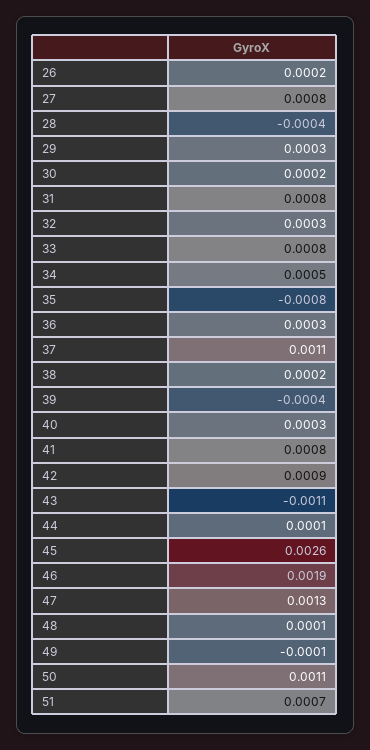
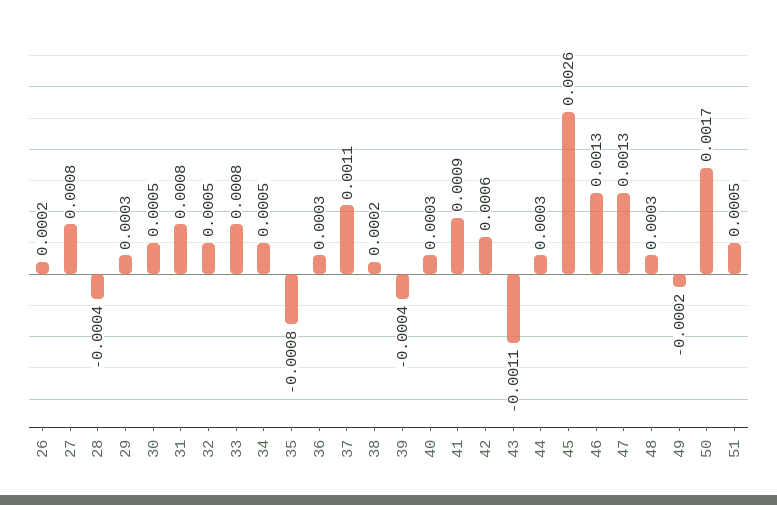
  {
    "26": 0.0002,
    "27": 0.0008,
    "28": -0.0004,
    "29": 0.0003,
-   "30": 0.0002,
+   "30": 0.0005,
    "31": 0.0008,
-   "32": 0.0003,
+   "32": 0.0005,
    "33": 0.0008,
    "34": 0.0005,
    "35": -0.0008,
    "36": 0.0003,
    "37": 0.0011,
    "38": 0.0002,
    "39": -0.0004,
    "40": 0.0003,
-   "41": 0.0008,
+   "41": 0.0009,
-   "42": 0.0009,
+   "42": 0.0006,
    "43": -0.0011,
-   "44": 0.0001,
+   "44": 0.0003,
    "45": 0.0026,
-   "46": 0.0019,
+   "46": 0.0013,
    "47": 0.0013,
-   "48": 0.0001,
+   "48": 0.0003,
-   "49": -0.0001,
+   "49": -0.0002,
-   "50": 0.0011,
+   "50": 0.0017,
-   "51": 0.0007
+   "51": 0.0005
  }

